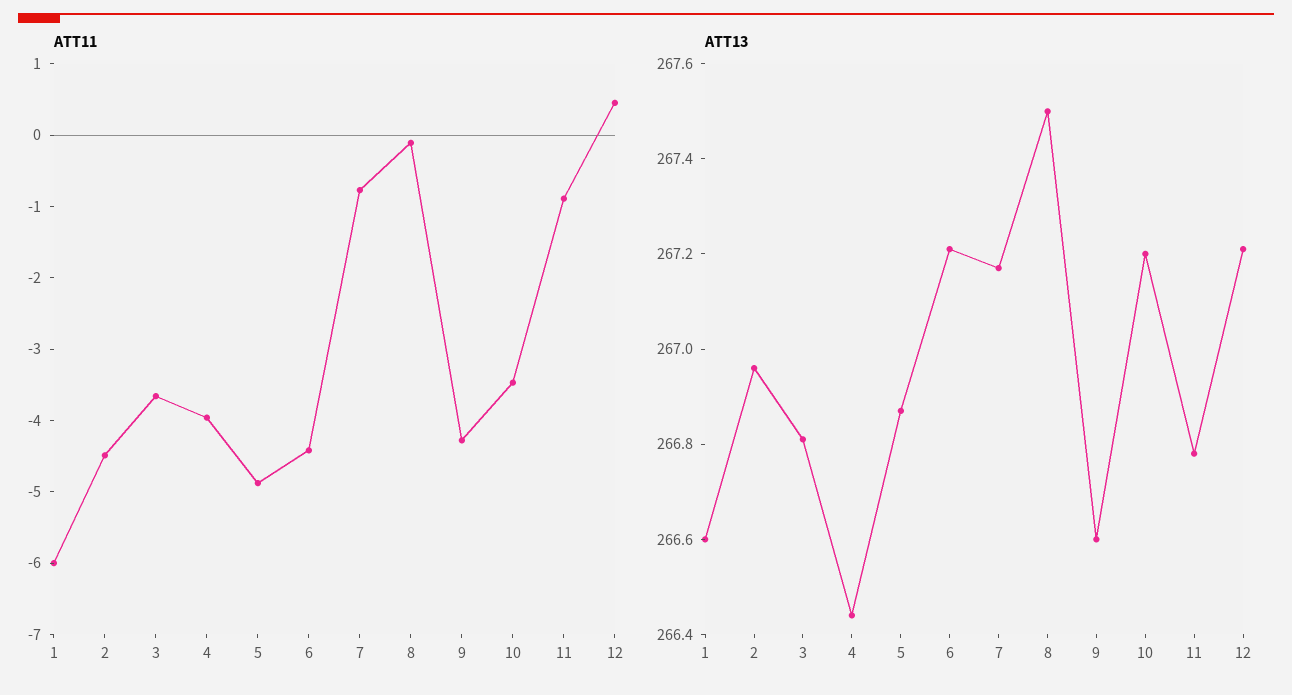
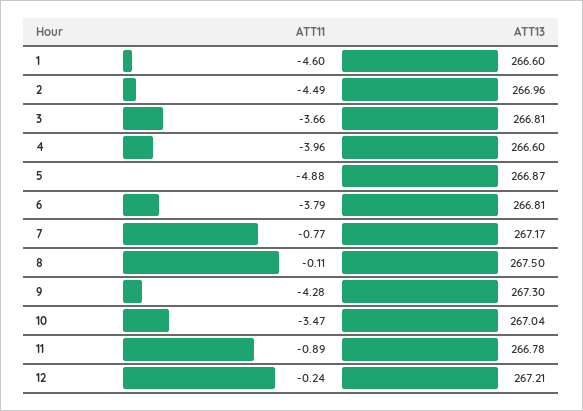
  {
    "ATT11": {
-     "1": -6,
+     "1": -4.6,
      "2": -4.49,
      "3": -3.66,
      "4": -3.96,
      "5": -4.88,
-     "6": -4.4,
+     "6": -3.79,
      "7": -0.77,
      "8": -0.11,
      "9": -4.28,
      "10": -3.47,
      "11": -0.89,
-     "12": 0.4
+     "12": -0.24
    },
    "ATT13": {
      "1": 266.6,
      "2": 266.96,
      "3": 266.81,
-     "4": 266.45,
+     "4": 266.6,
      "5": 266.87,
-     "6": 267.2,
+     "6": 266.81,
      "7": 267.17,
      "8": 267.5,
-     "9": 266.6,
+     "9": 267.3,
-     "10": 267.2,
+     "10": 267.04,
      "11": 266.78,
      "12": 267.21
    }
  }

